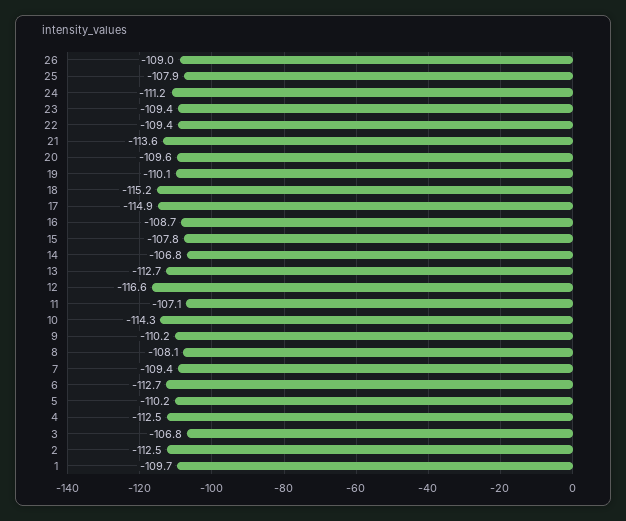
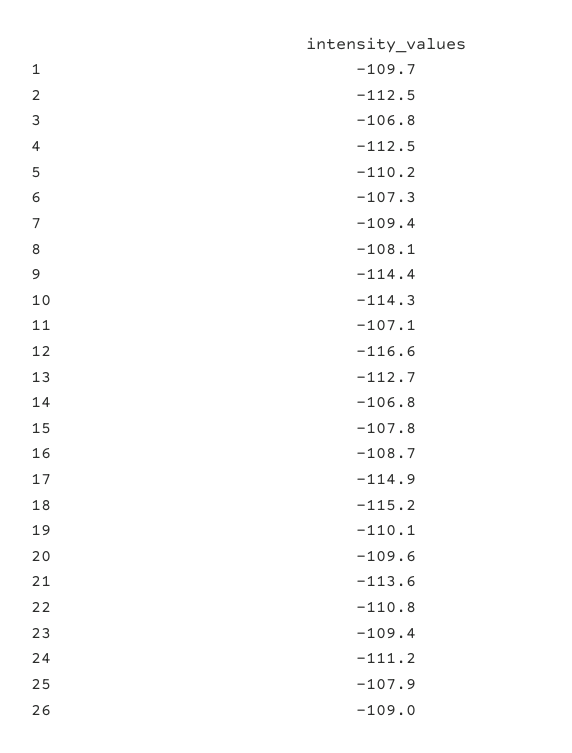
  {
    "26": -109,
    "25": -107.9,
    "24": -111.2,
    "23": -109.4,
-   "22": -109.4,
+   "22": -110.8,
    "21": -113.6,
    "20": -109.6,
    "19": -110.1,
    "18": -115.2,
    "17": -114.9,
    "16": -108.7,
    "15": -107.8,
    "14": -106.8,
    "13": -112.7,
    "12": -116.6,
    "11": -107.1,
    "10": -114.3,
-   "9": -110.2,
+   "9": -114.4,
    "8": -108.1,
    "7": -109.4,
-   "6": -112.7,
+   "6": -107.3,
    "5": -110.2,
    "4": -112.5,
    "3": -106.8,
    "2": -112.5,
    "1": -109.7
  }

